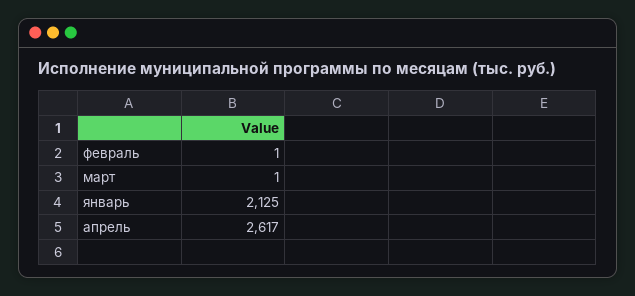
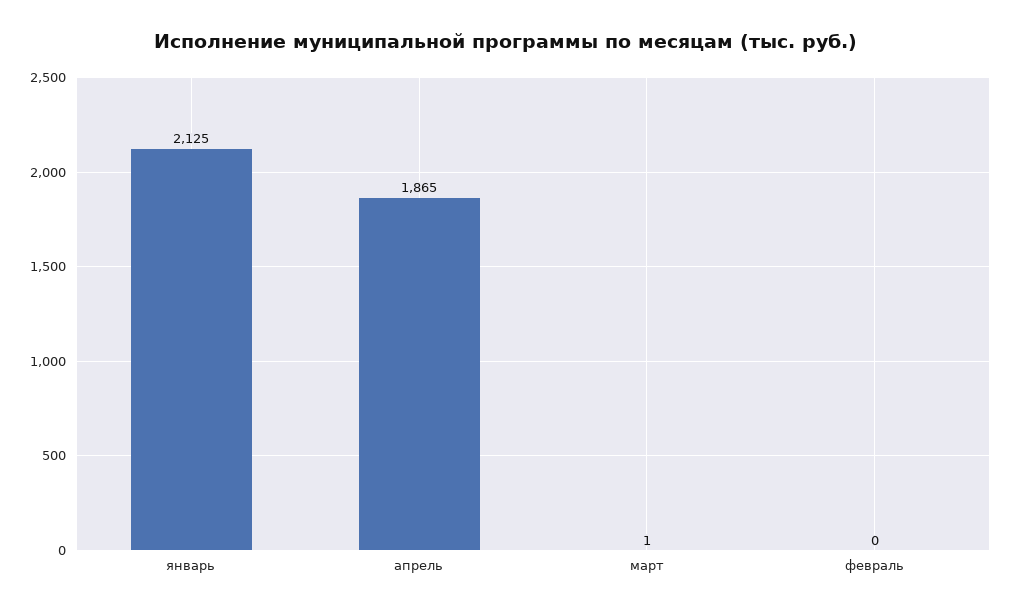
  {
-   "февраль": 1,
+   "февраль": 0,
    "март": 1,
    "январь": 2125,
-   "апрель": 2617
+   "апрель": 1865
  }

